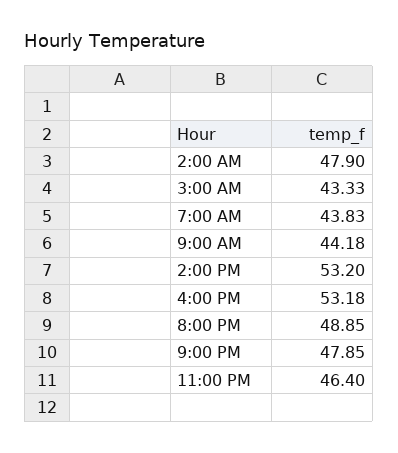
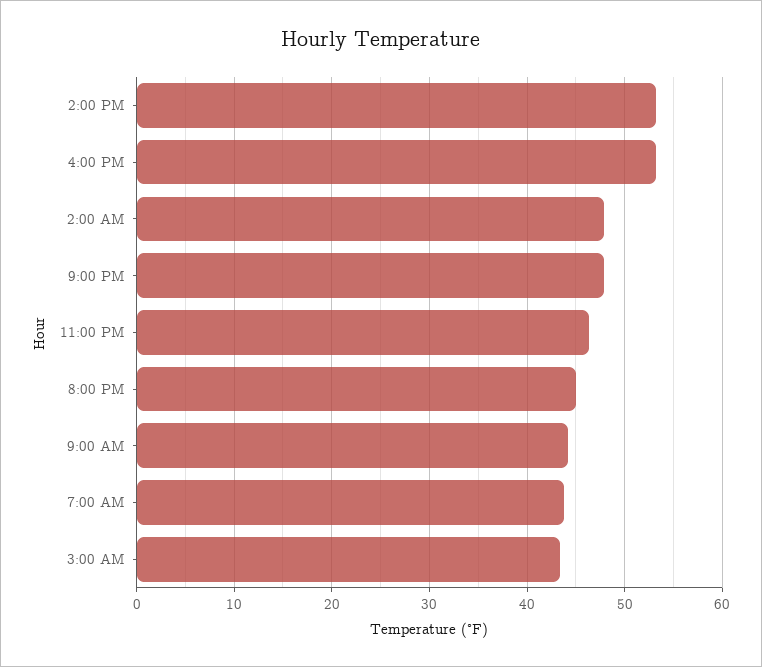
  {
    "2:00 AM": 47.9,
    "3:00 AM": 43.33,
    "7:00 AM": 43.83,
    "9:00 AM": 44.18,
    "2:00 PM": 53.2,
    "4:00 PM": 53.18,
-   "8:00 PM": 48.85,
+   "8:00 PM": 45,
    "9:00 PM": 47.85,
    "11:00 PM": 46.4
  }

